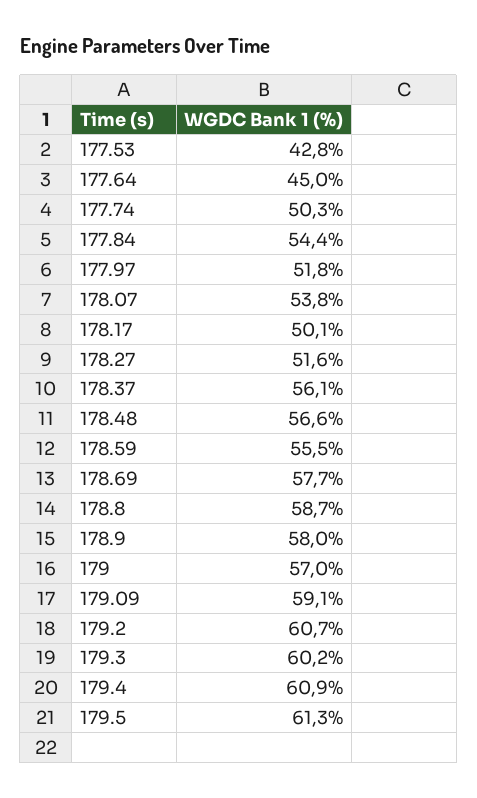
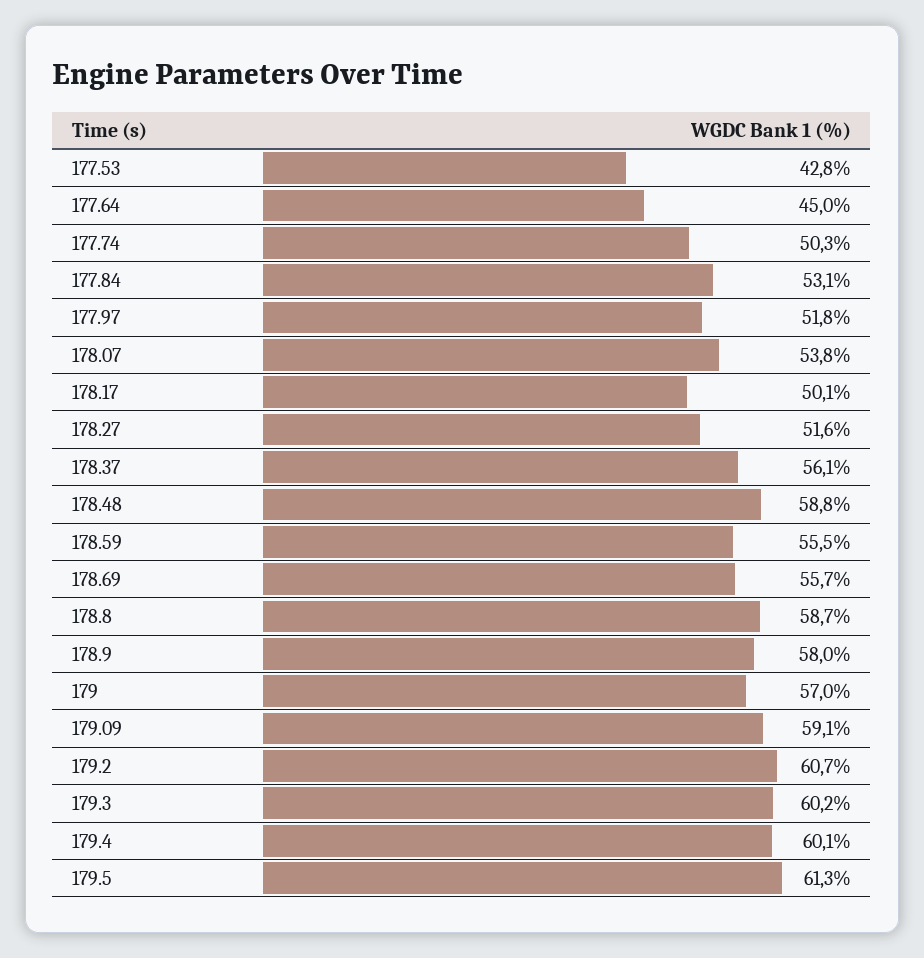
  {
    "177.53": 42.8,
    "177.64": 45,
    "177.74": 50.3,
-   "177.84": 54.4,
+   "177.84": 53.1,
    "177.97": 51.8,
    "178.07": 53.8,
    "178.17": 50.1,
    "178.27": 51.6,
    "178.37": 56.1,
-   "178.48": 56.6,
+   "178.48": 58.8,
    "178.59": 55.5,
-   "178.69": 57.7,
+   "178.69": 55.7,
    "178.8": 58.7,
    "178.9": 58,
    "179": 57,
    "179.09": 59.1,
    "179.2": 60.7,
    "179.3": 60.2,
-   "179.4": 60.9,
+   "179.4": 60.1,
    "179.5": 61.3
  }

